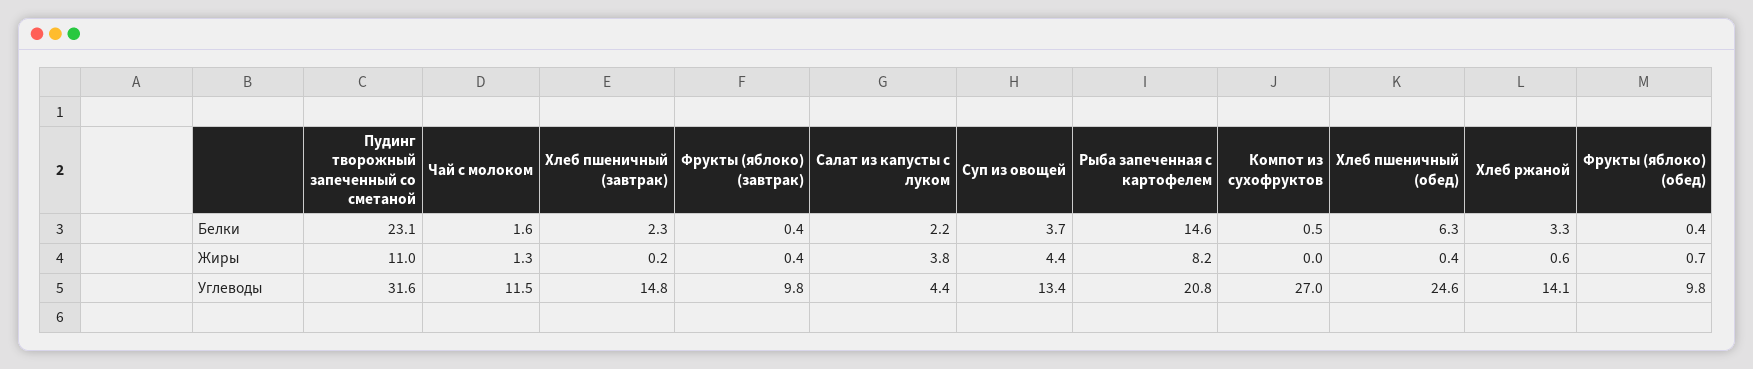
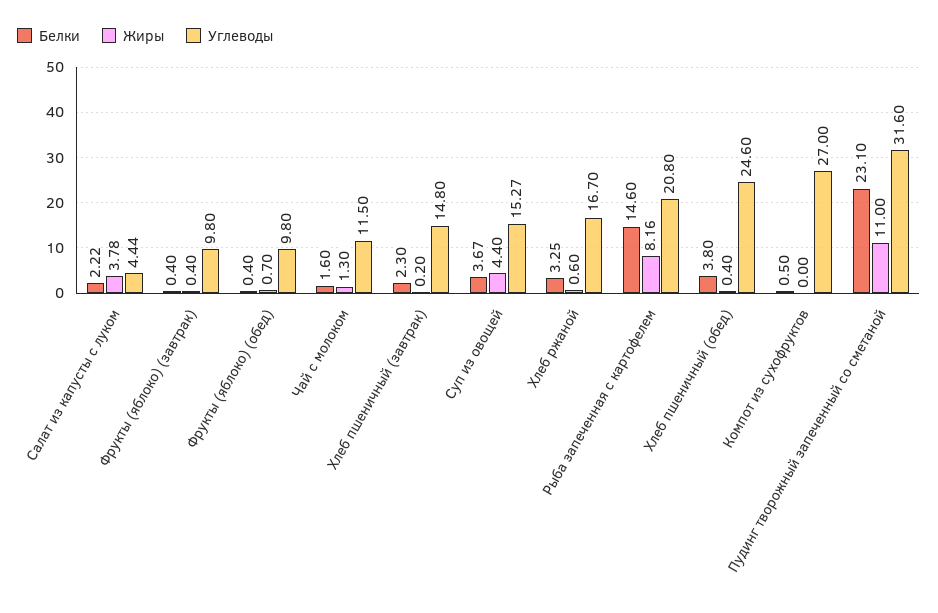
  {
    "Белки": {
      "Пудинг творожный запеченный со сметаной": 23.1,
      "Чай с молоком": 1.6,
      "Хлеб пшеничный (завтрак)": 2.3,
      "Фрукты (яблоко) (завтрак)": 0.4,
      "Салат из капусты с луком": 2.22,
      "Суп из овощей": 3.67,
      "Рыба запеченная с картофелем": 14.6,
      "Компот из сухофруктов": 0.5,
-     "Хлеб пшеничный (обед)": 6.3,
+     "Хлеб пшеничный (обед)": 3.8,
      "Хлеб ржаной": 3.25,
      "Фрукты (яблоко) (обед)": 0.4
    },
    "Жиры": {
      "Пудинг творожный запеченный со сметаной": 11,
      "Чай с молоком": 1.3,
      "Хлеб пшеничный (завтрак)": 0.2,
      "Фрукты (яблоко) (завтрак)": 0.4,
      "Салат из капусты с луком": 3.78,
      "Суп из овощей": 4.4,
      "Рыба запеченная с картофелем": 8.16,
      "Компот из сухофруктов": 0,
      "Хлеб пшеничный (обед)": 0.4,
      "Хлеб ржаной": 0.6,
      "Фрукты (яблоко) (обед)": 0.7
    },
    "Углеводы": {
      "Пудинг творожный запеченный со сметаной": 31.6,
      "Чай с молоком": 11.5,
      "Хлеб пшеничный (завтрак)": 14.8,
      "Фрукты (яблоко) (завтрак)": 9.8,
      "Салат из капусты с луком": 4.44,
-     "Суп из овощей": 13.4,
+     "Суп из овощей": 15.27,
      "Рыба запеченная с картофелем": 20.8,
      "Компот из сухофруктов": 27,
      "Хлеб пшеничный (обед)": 24.6,
-     "Хлеб ржаной": 14.1,
+     "Хлеб ржаной": 16.7,
      "Фрукты (яблоко) (обед)": 9.8
    }
  }

